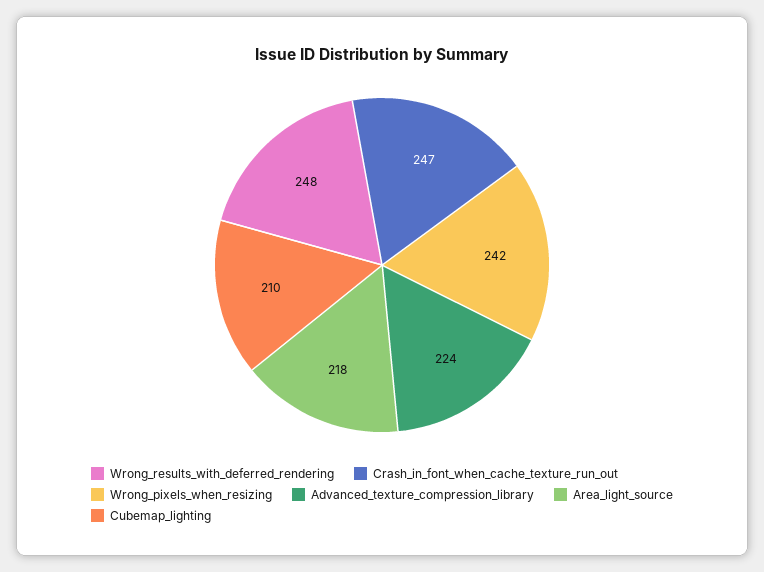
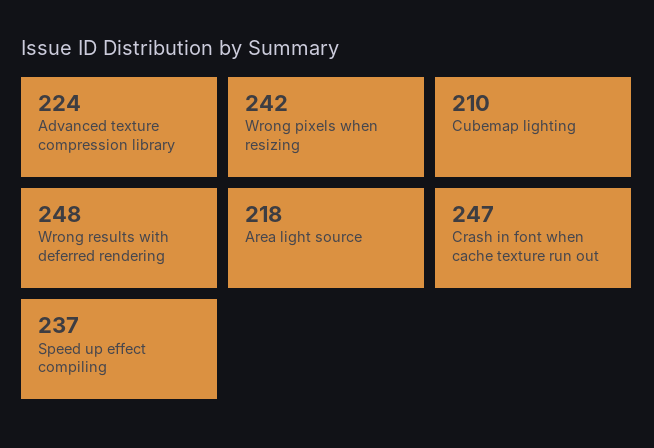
  {
    "Wrong_results_with_deferred_rendering": 248,
    "Crash_in_font_when_cache_texture_run_out": 247,
    "Wrong_pixels_when_resizing": 242,
    "Advanced_texture_compression_library": 224,
    "Area_light_source": 218,
-   "Cubemap_lighting": 210
+   "Cubemap_lighting": 210,
+   "Speed up effect compiling": 237
  }

